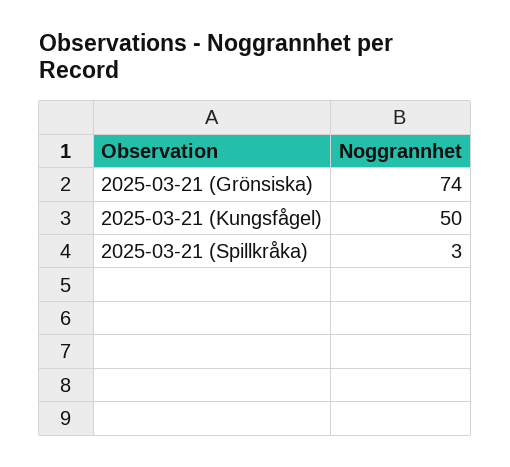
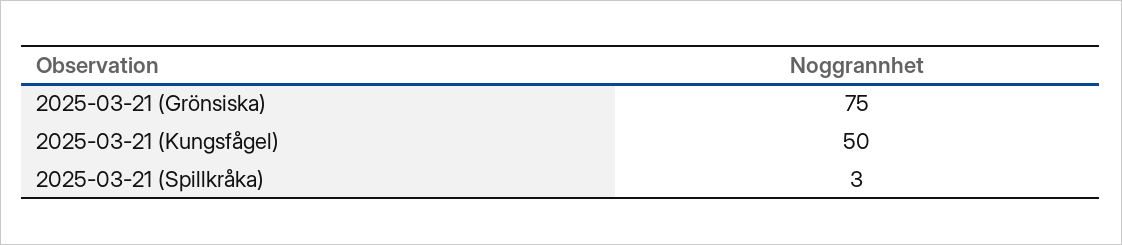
  {
-   "2025-03-21 (Grönsiska)": 74,
+   "2025-03-21 (Grönsiska)": 75,
    "2025-03-21 (Kungsfågel)": 50,
    "2025-03-21 (Spillkråka)": 3
  }

